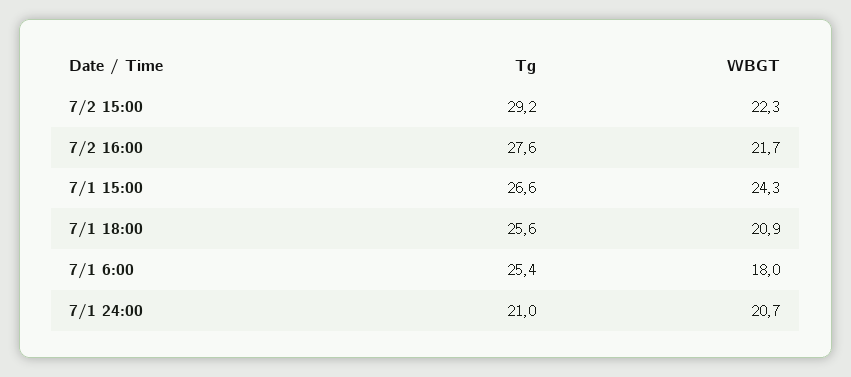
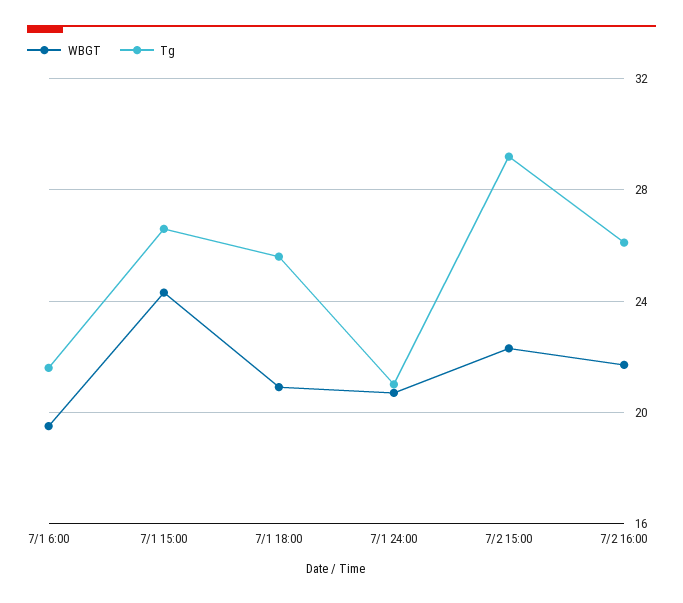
  {
    "Tg": {
      "7/2 15:00": 29.2,
-     "7/2 16:00": 27.6,
+     "7/2 16:00": 26,
      "7/1 15:00": 26.6,
      "7/1 18:00": 25.6,
-     "7/1 6:00": 25.4,
+     "7/1 6:00": 21.5,
      "7/1 24:00": 21
    },
    "WBGT": {
      "7/2 15:00": 22.3,
      "7/2 16:00": 21.7,
      "7/1 15:00": 24.3,
      "7/1 18:00": 20.9,
-     "7/1 6:00": 18,
+     "7/1 6:00": 19.5,
      "7/1 24:00": 20.7
    }
  }

